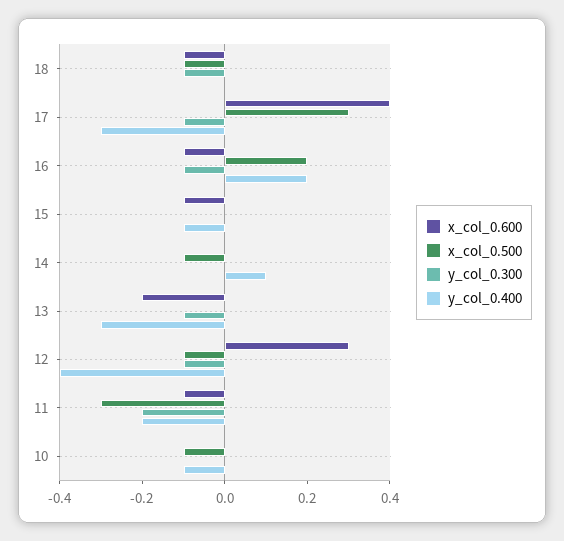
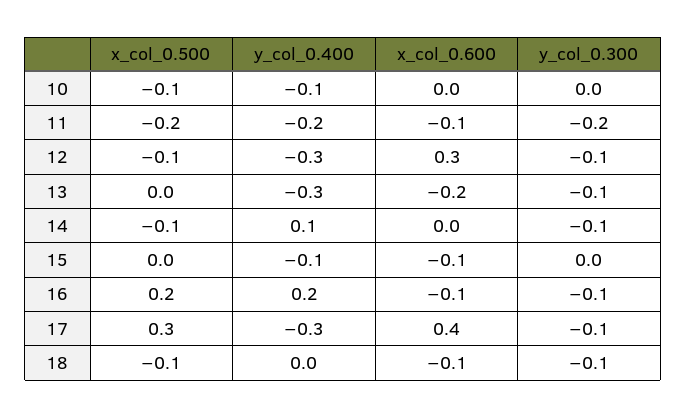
  {
    "x_col_0.600": {
      "18": -0.1,
      "17": 0.4,
      "16": -0.1,
      "15": -0.1,
      "14": 0,
      "13": -0.2,
      "12": 0.3,
      "11": -0.1,
      "10": 0
    },
    "x_col_0.500": {
      "18": -0.1,
      "17": 0.3,
      "16": 0.2,
      "15": 0,
      "14": -0.1,
      "13": 0,
      "12": -0.1,
-     "11": -0.3,
+     "11": -0.2,
      "10": -0.1
    },
    "y_col_0.300": {
      "18": -0.1,
      "17": -0.1,
      "16": -0.1,
      "15": 0,
-     "14": 0,
+     "14": -0.1,
      "13": -0.1,
      "12": -0.1,
      "11": -0.2,
      "10": 0
    },
    "y_col_0.400": {
      "18": 0,
      "17": -0.3,
      "16": 0.2,
      "15": -0.1,
      "14": 0.1,
      "13": -0.3,
-     "12": -0.4,
+     "12": -0.3,
      "11": -0.2,
      "10": -0.1
    }
  }

